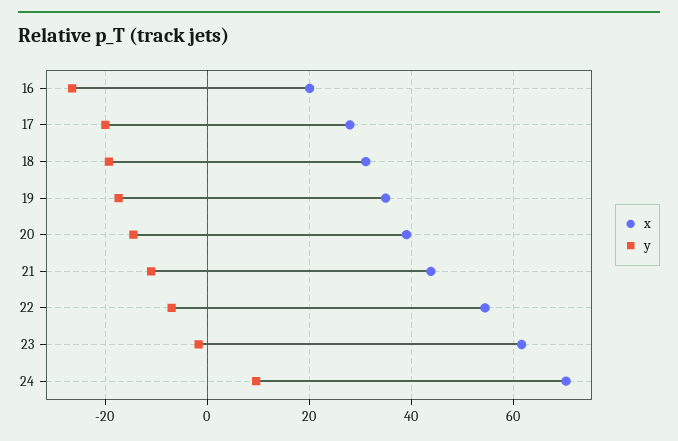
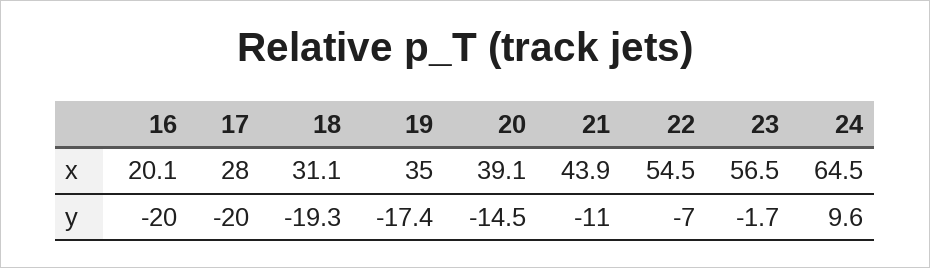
  {
    "x": {
      "16": 20.1,
      "17": 28,
      "18": 31.1,
      "19": 35,
      "20": 39.1,
      "21": 43.9,
      "22": 54.5,
-     "23": 62,
+     "23": 56.5,
-     "24": 70
+     "24": 64.5
    },
    "y": {
-     "16": -26,
+     "16": -20,
      "17": -20,
      "18": -19.3,
      "19": -17.4,
      "20": -14.5,
      "21": -11,
      "22": -7,
      "23": -1.7,
      "24": 9.6
    }
  }

